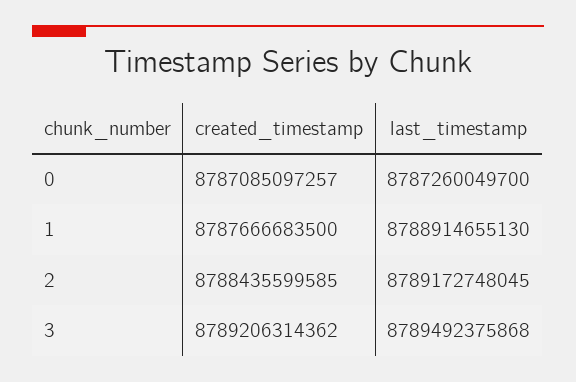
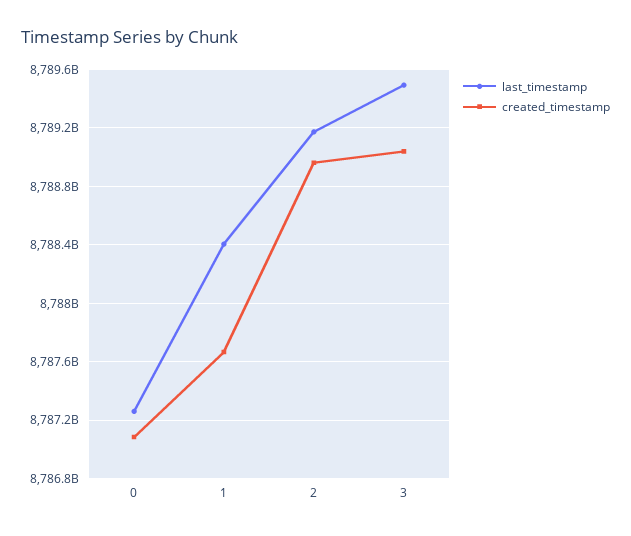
  {
    "created_timestamp": {
      "0": 8787085097257,
      "1": 8787666683500,
-     "2": 8788435599585,
+     "2": 8788950000000,
-     "3": 8789206314362
+     "3": 8789050000000
    },
    "last_timestamp": {
      "0": 8787260049700,
-     "1": 8788914655130,
+     "1": 8788400000000,
      "2": 8789172748045,
      "3": 8789492375868
    }
  }

